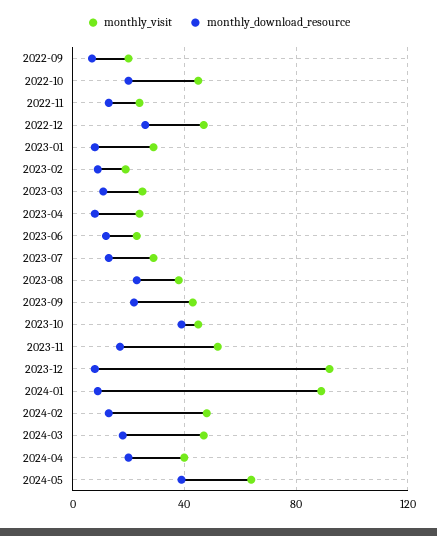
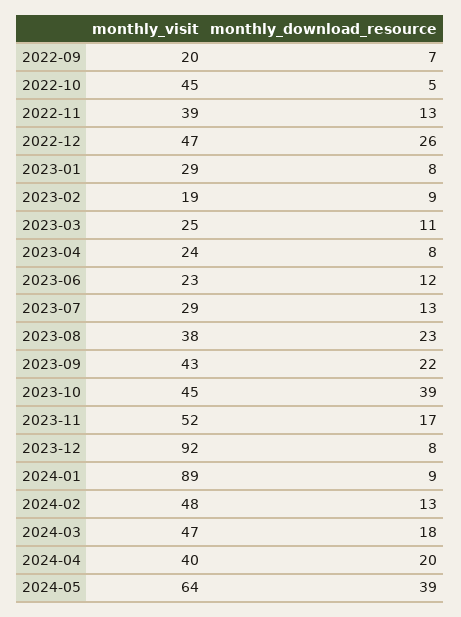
  {
    "monthly_visit": {
      "2022-09": 20,
      "2022-10": 45,
-     "2022-11": 25,
+     "2022-11": 39,
      "2022-12": 47,
      "2023-01": 29,
      "2023-02": 19,
      "2023-03": 25,
      "2023-04": 24,
      "2023-06": 23,
      "2023-07": 29,
      "2023-08": 38,
      "2023-09": 43,
      "2023-10": 45,
      "2023-11": 52,
      "2023-12": 92,
      "2024-01": 89,
      "2024-02": 48,
      "2024-03": 47,
      "2024-04": 40,
      "2024-05": 64
    },
    "monthly_download_resource": {
      "2022-09": 7,
-     "2022-10": 20,
+     "2022-10": 5,
      "2022-11": 13,
      "2022-12": 26,
      "2023-01": 8,
      "2023-02": 9,
      "2023-03": 11,
      "2023-04": 8,
      "2023-06": 12,
      "2023-07": 13,
      "2023-08": 23,
      "2023-09": 22,
      "2023-10": 39,
      "2023-11": 17,
      "2023-12": 8,
      "2024-01": 9,
      "2024-02": 13,
      "2024-03": 18,
      "2024-04": 20,
      "2024-05": 39
    }
  }

